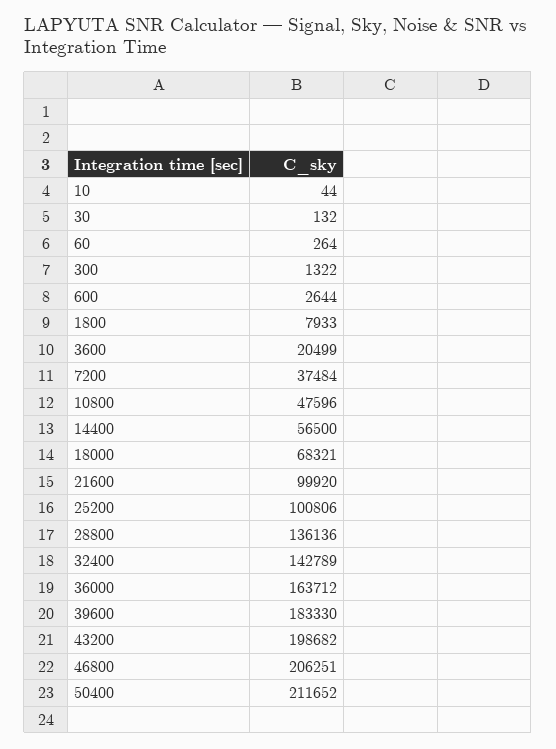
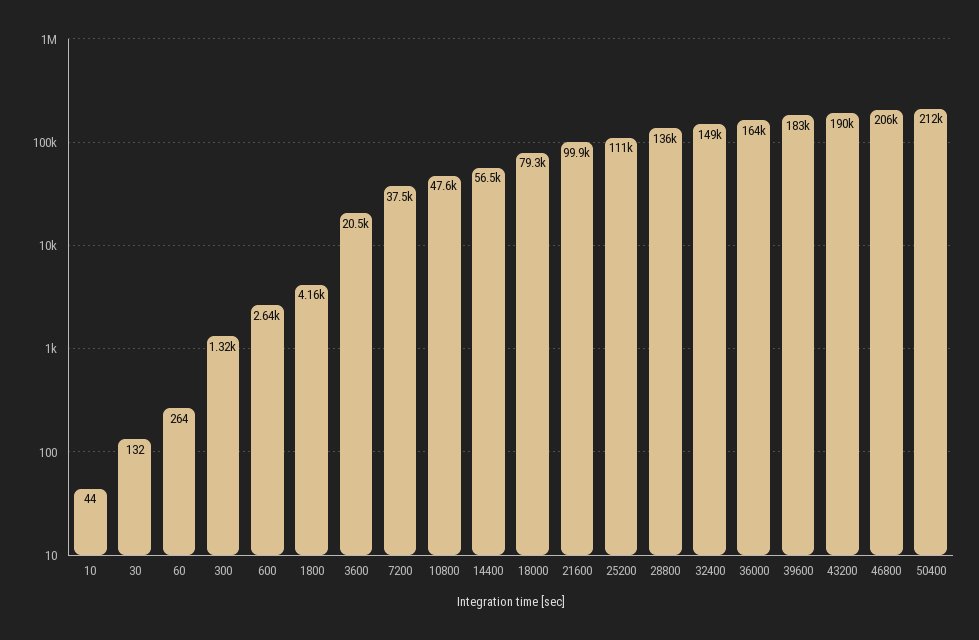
  {
    "10": 44,
    "30": 132,
    "60": 264,
    "300": 1322,
    "600": 2644,
-   "1800": 7933,
+   "1800": 4160,
    "3600": 20499,
    "7200": 37484,
    "10800": 47596,
    "14400": 56500,
-   "18000": 68321,
+   "18000": 79300,
    "21600": 99920,
-   "25200": 100806,
+   "25200": 111000,
    "28800": 136136,
-   "32400": 142789,
+   "32400": 149000,
    "36000": 163712,
    "39600": 183330,
-   "43200": 198682,
+   "43200": 190000,
    "46800": 206251,
    "50400": 211652
  }

